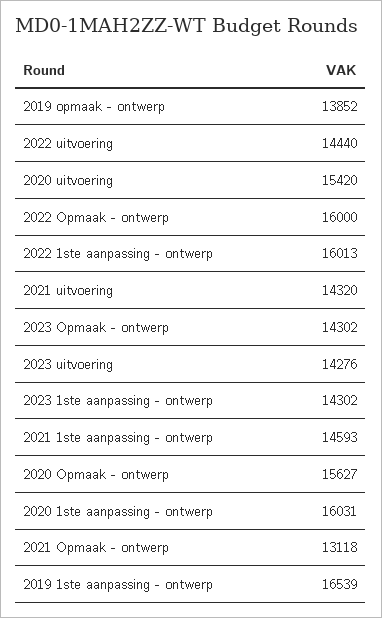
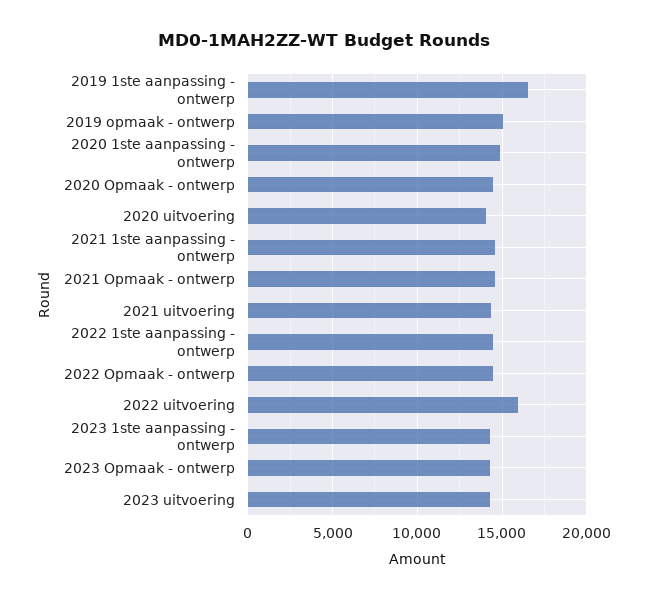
  {
-   "2019 opmaak - ontwerp": 13852,
+   "2019 opmaak - ontwerp": 15000,
-   "2022 uitvoering": 14440,
+   "2022 uitvoering": 16000,
-   "2020 uitvoering": 15420,
+   "2020 uitvoering": 14000,
-   "2022 Opmaak - ontwerp": 16000,
+   "2022 Opmaak - ontwerp": 14500,
-   "2022 1ste aanpassing - ontwerp": 16013,
+   "2022 1ste aanpassing - ontwerp": 14500,
    "2021 uitvoering": 14320,
    "2023 Opmaak - ontwerp": 14302,
    "2023 uitvoering": 14276,
    "2023 1ste aanpassing - ontwerp": 14302,
    "2021 1ste aanpassing - ontwerp": 14593,
-   "2020 Opmaak - ontwerp": 15627,
+   "2020 Opmaak - ontwerp": 14500,
-   "2020 1ste aanpassing - ontwerp": 16031,
+   "2020 1ste aanpassing - ontwerp": 15000,
-   "2021 Opmaak - ontwerp": 13118,
+   "2021 Opmaak - ontwerp": 14500,
    "2019 1ste aanpassing - ontwerp": 16539
  }

